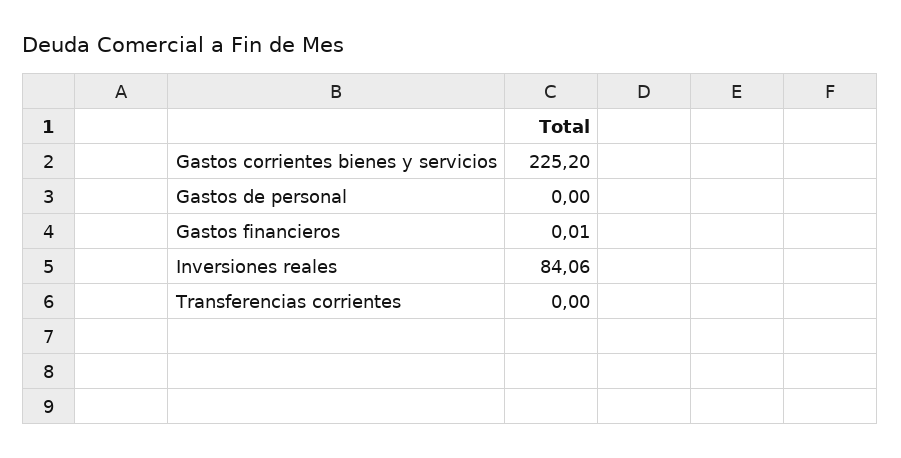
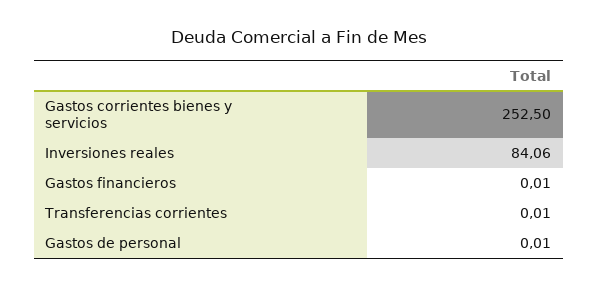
  {
-   "Gastos corrientes bienes y servicios": 225.2,
+   "Gastos corrientes bienes y servicios": 252.5,
-   "Gastos de personal": 0,
+   "Gastos de personal": 0.01,
    "Gastos financieros": 0.01,
    "Inversiones reales": 84.06,
-   "Transferencias corrientes": 0
+   "Transferencias corrientes": 0.01
  }

